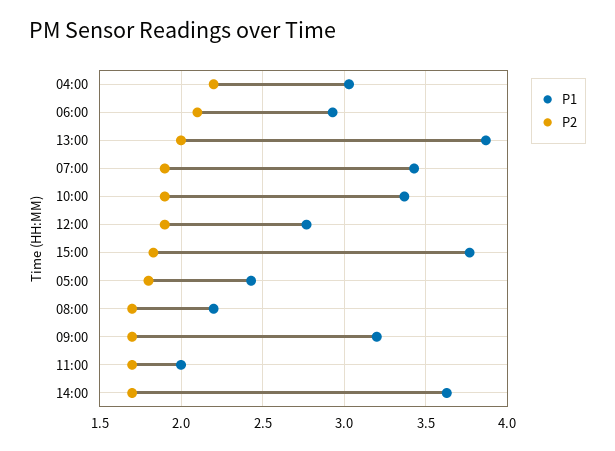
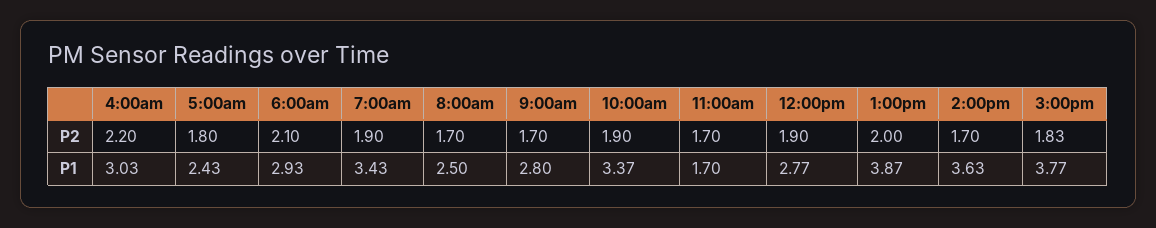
  {
    "P1": {
      "04:00": 3.03,
      "06:00": 2.93,
      "13:00": 3.87,
      "07:00": 3.43,
      "10:00": 3.37,
      "12:00": 2.77,
      "15:00": 3.77,
      "05:00": 2.43,
-     "08:00": 2.2,
+     "08:00": 2.5,
-     "09:00": 3.2,
+     "09:00": 2.8,
-     "11:00": 2,
+     "11:00": 1.7,
      "14:00": 3.63
    },
    "P2": {
      "04:00": 2.2,
      "06:00": 2.1,
      "13:00": 2,
      "07:00": 1.9,
      "10:00": 1.9,
      "12:00": 1.9,
      "15:00": 1.83,
      "05:00": 1.8,
      "08:00": 1.7,
      "09:00": 1.7,
      "11:00": 1.7,
      "14:00": 1.7
    }
  }

